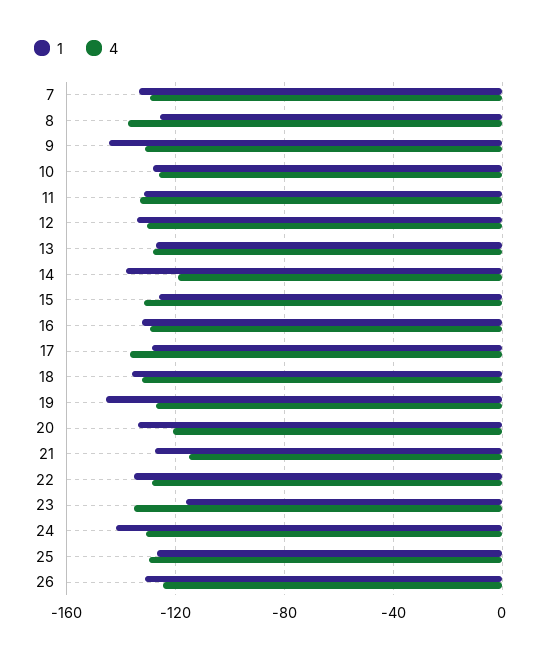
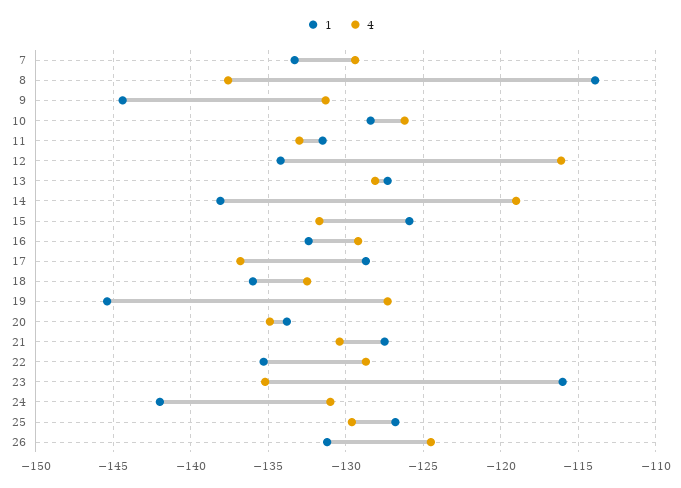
  {
    "1": {
      "7": -133.5,
-     "8": -125,
+     "8": -114,
      "9": -144.5,
      "10": -128.5,
      "11": -131.5,
      "12": -134,
      "13": -127.5,
      "14": -138,
      "15": -126,
      "16": -132.5,
      "17": -128.5,
      "18": -136,
      "19": -145.5,
      "20": -134,
      "21": -127.5,
      "22": -135.5,
      "23": -116,
      "24": -142,
      "25": -127,
      "26": -131
    },
    "4": {
      "7": -129.5,
      "8": -137.5,
      "9": -131.5,
      "10": -126,
      "11": -133,
-     "12": -130,
+     "12": -116,
      "13": -128,
      "14": -119,
      "15": -131.5,
      "16": -129,
      "17": -137,
      "18": -132.5,
      "19": -127.5,
-     "20": -120,
+     "20": -135,
-     "21": -115,
+     "21": -130.5,
      "22": -128.5,
      "23": -135,
      "24": -131,
      "25": -129.5,
      "26": -124.5
    }
  }

